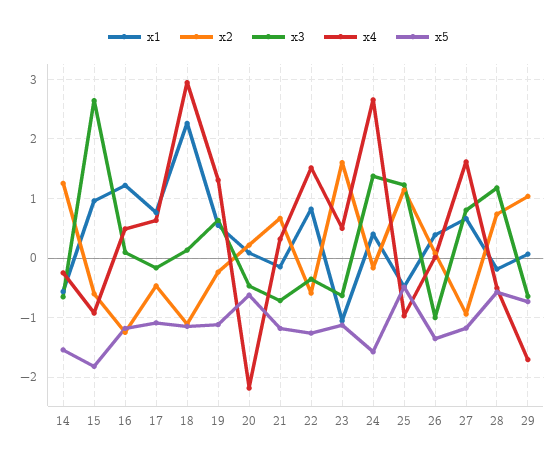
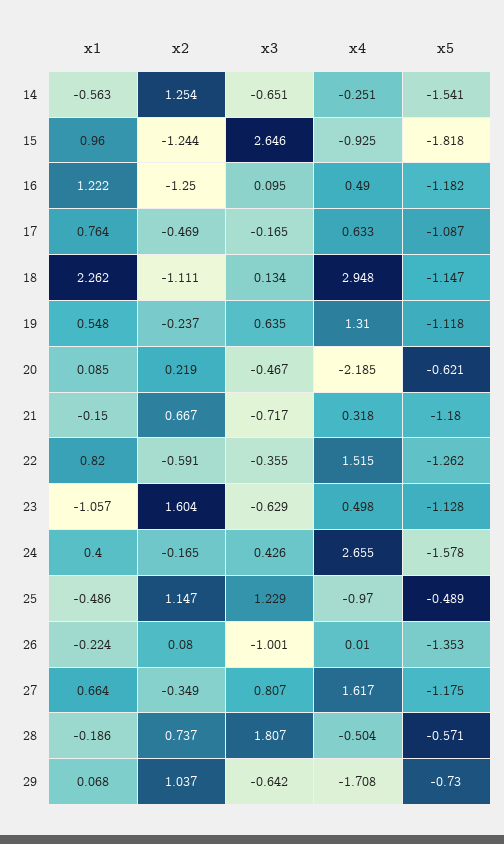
  {
    "x1": {
      "14": -0.563,
      "15": 0.96,
      "16": 1.222,
      "17": 0.764,
      "18": 2.262,
      "19": 0.548,
      "20": 0.085,
      "21": -0.15,
      "22": 0.82,
      "23": -1.057,
      "24": 0.4,
      "25": -0.486,
-     "26": 0.4,
+     "26": -0.224,
      "27": 0.664,
      "28": -0.186,
      "29": 0.068
    },
    "x2": {
      "14": 1.254,
-     "15": -0.6,
+     "15": -1.244,
      "16": -1.25,
      "17": -0.469,
      "18": -1.111,
      "19": -0.237,
      "20": 0.219,
      "21": 0.667,
      "22": -0.591,
      "23": 1.604,
      "24": -0.165,
      "25": 1.147,
      "26": 0.08,
-     "27": -1,
+     "27": -0.349,
      "28": 0.737,
      "29": 1.037
    },
    "x3": {
      "14": -0.651,
      "15": 2.646,
      "16": 0.095,
      "17": -0.165,
      "18": 0.134,
      "19": 0.635,
      "20": -0.467,
      "21": -0.717,
      "22": -0.355,
      "23": -0.629,
-     "24": 1.4,
+     "24": 0.426,
      "25": 1.229,
      "26": -1.001,
      "27": 0.807,
-     "28": 1.2,
+     "28": 1.807,
      "29": -0.642
    },
    "x4": {
      "14": -0.251,
      "15": -0.925,
      "16": 0.49,
      "17": 0.633,
      "18": 2.948,
      "19": 1.31,
      "20": -2.185,
      "21": 0.318,
      "22": 1.515,
      "23": 0.498,
      "24": 2.655,
      "25": -0.97,
      "26": 0.01,
      "27": 1.617,
      "28": -0.504,
      "29": -1.708
    },
    "x5": {
      "14": -1.541,
      "15": -1.818,
      "16": -1.182,
      "17": -1.087,
      "18": -1.147,
      "19": -1.118,
      "20": -0.621,
      "21": -1.18,
      "22": -1.262,
      "23": -1.128,
      "24": -1.578,
      "25": -0.489,
      "26": -1.353,
      "27": -1.175,
      "28": -0.571,
      "29": -0.73
    }
  }

